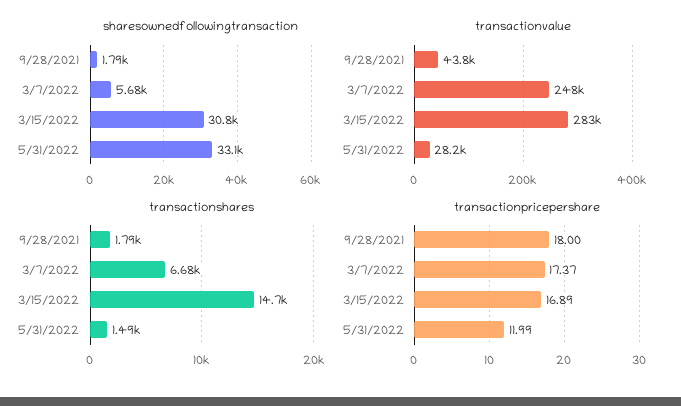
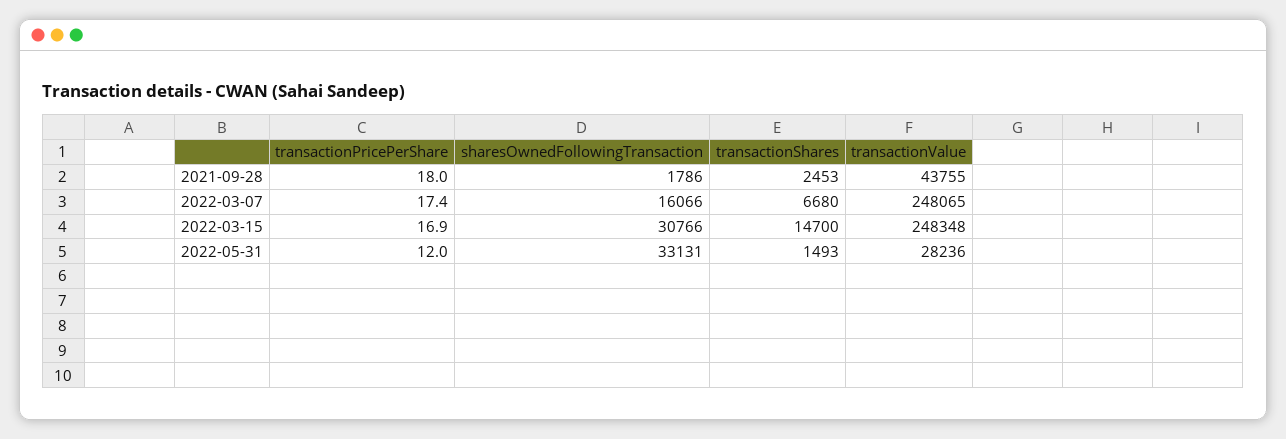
  {
    "sharesownedfollowingtransaction": {
      "9/28/2021": 1786,
-     "3/7/2022": 5680,
+     "3/7/2022": 16066,
      "3/15/2022": 30766,
      "5/31/2022": 33131
    },
    "transactionvalue": {
      "9/28/2021": 43755,
      "3/7/2022": 248065,
-     "3/15/2022": 283000,
+     "3/15/2022": 248348,
      "5/31/2022": 28236
    },
    "transactionshares": {
-     "9/28/2021": 1790,
+     "9/28/2021": 2453,
      "3/7/2022": 6680,
      "3/15/2022": 14700,
      "5/31/2022": 1493
    },
    "transactionpricepershare": {
      "9/28/2021": 18,
      "3/7/2022": 17.37,
      "3/15/2022": 16.89,
      "5/31/2022": 11.99
    }
  }

